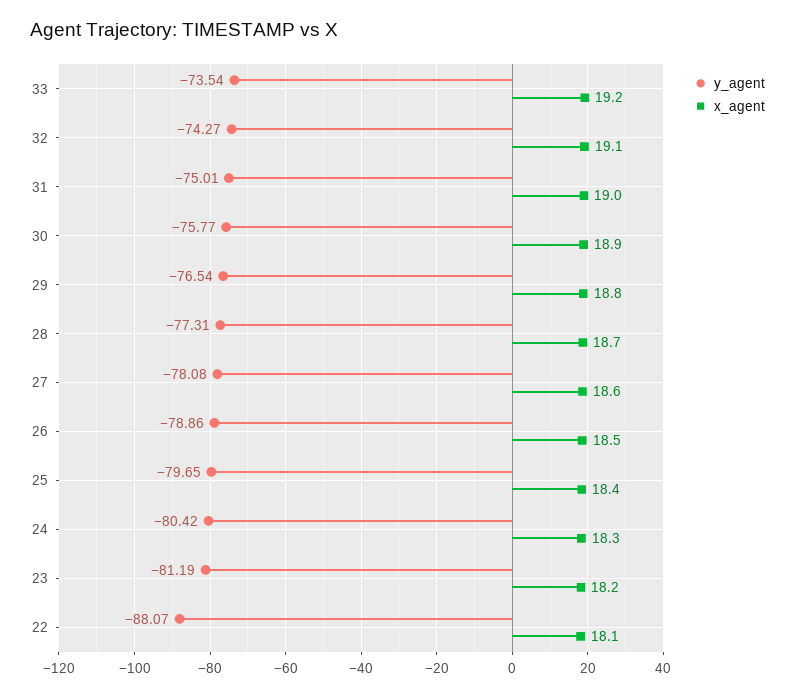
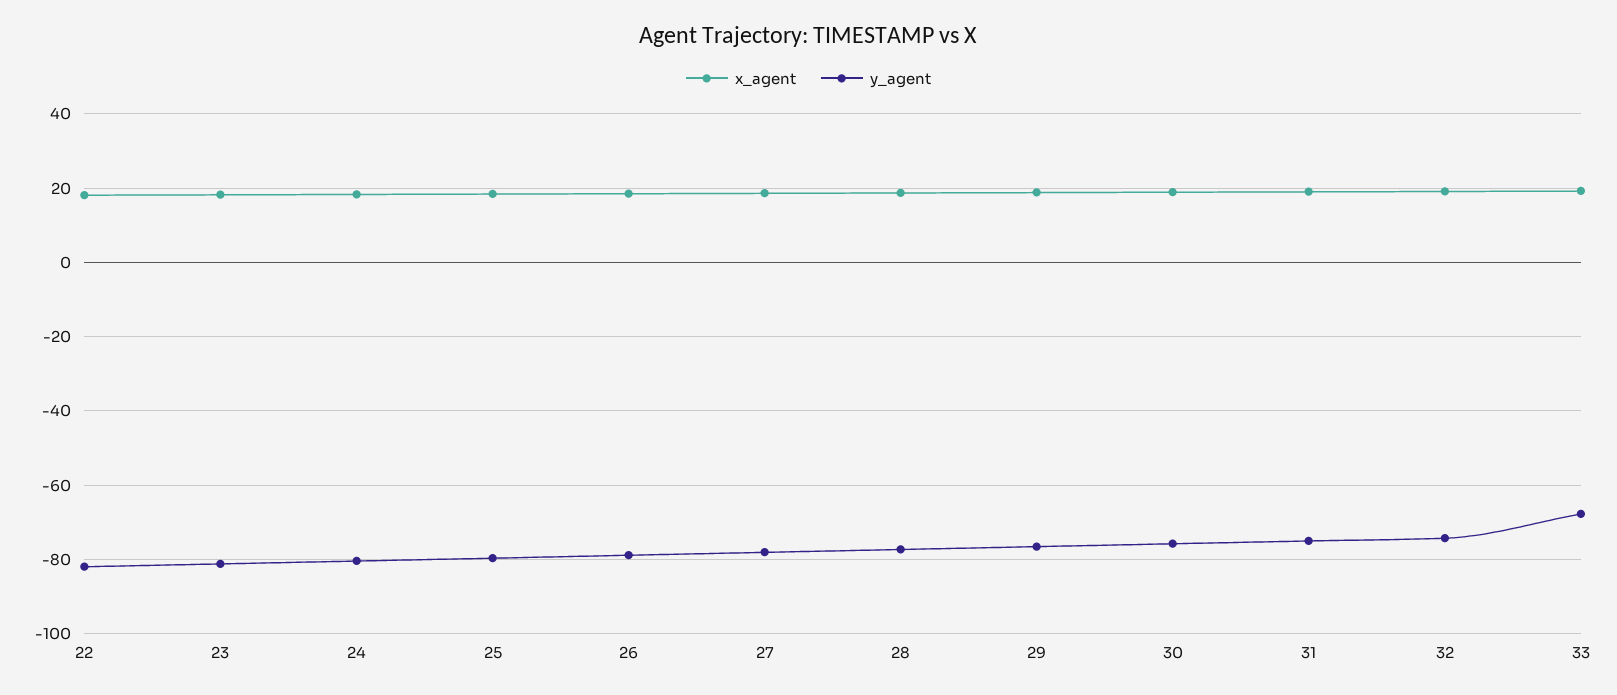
  {
    "y_agent": {
-     "33": -73.54,
+     "33": -68,
      "32": -74.27,
      "31": -75.01,
      "30": -75.77,
      "29": -76.54,
      "28": -77.31,
      "27": -78.08,
      "26": -78.86,
      "25": -79.65,
      "24": -80.42,
      "23": -81.19,
-     "22": -88.07
+     "22": -82
    },
    "x_agent": {
      "33": 19.2,
      "32": 19.1,
      "31": 19,
      "30": 18.9,
      "29": 18.8,
      "28": 18.7,
      "27": 18.6,
      "26": 18.5,
      "25": 18.4,
      "24": 18.3,
      "23": 18.2,
      "22": 18.1
    }
  }

